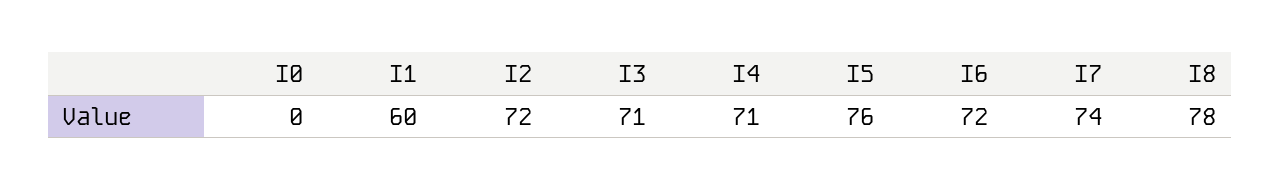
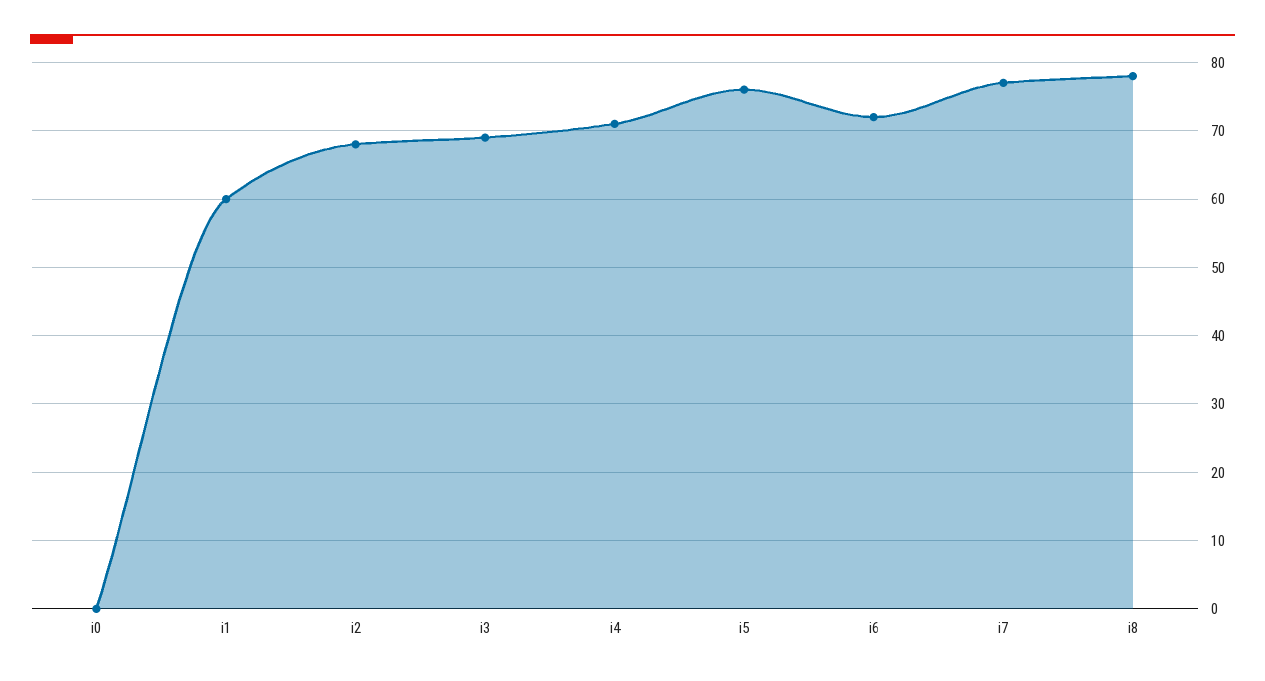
  {
    "I0": 0,
    "I1": 60,
-   "I2": 72,
+   "I2": 68,
-   "I3": 71,
+   "I3": 69,
    "I4": 71,
    "I5": 76,
    "I6": 72,
-   "I7": 74,
+   "I7": 77,
    "I8": 78
  }

